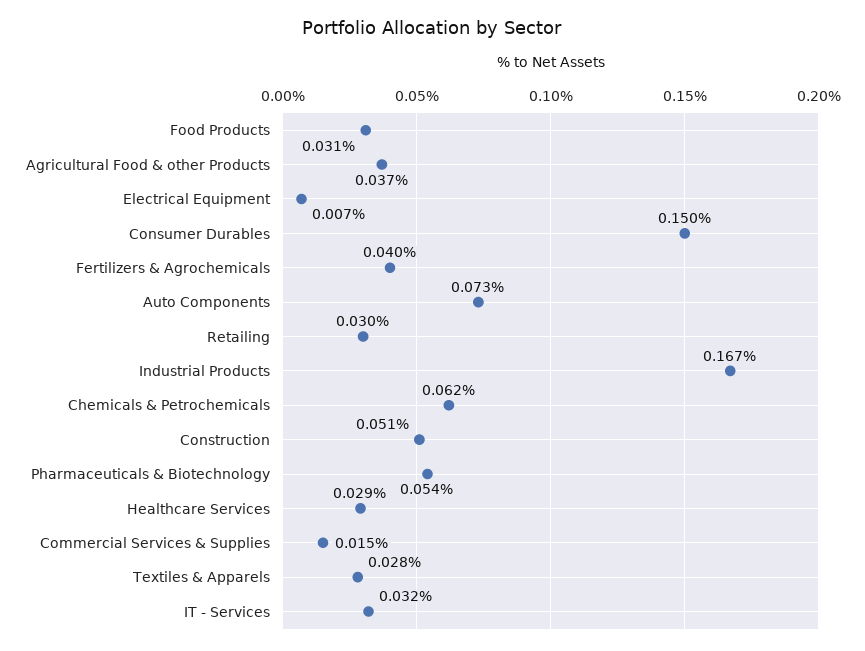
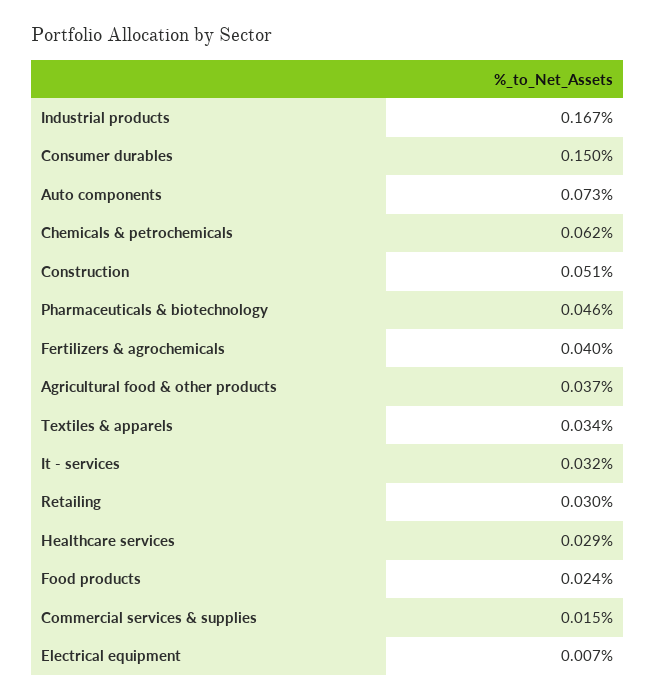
  {
-   "Food Products": 0.031,
+   "Food Products": 0.024,
    "Agricultural Food & other Products": 0.037,
    "Electrical Equipment": 0.007,
    "Consumer Durables": 0.15,
    "Fertilizers & Agrochemicals": 0.04,
    "Auto Components": 0.073,
    "Retailing": 0.03,
    "Industrial Products": 0.167,
    "Chemicals & Petrochemicals": 0.062,
    "Construction": 0.051,
-   "Pharmaceuticals & Biotechnology": 0.054,
+   "Pharmaceuticals & Biotechnology": 0.046,
    "Healthcare Services": 0.029,
    "Commercial Services & Supplies": 0.015,
-   "Textiles & Apparels": 0.028,
+   "Textiles & Apparels": 0.034,
    "IT - Services": 0.032
  }

